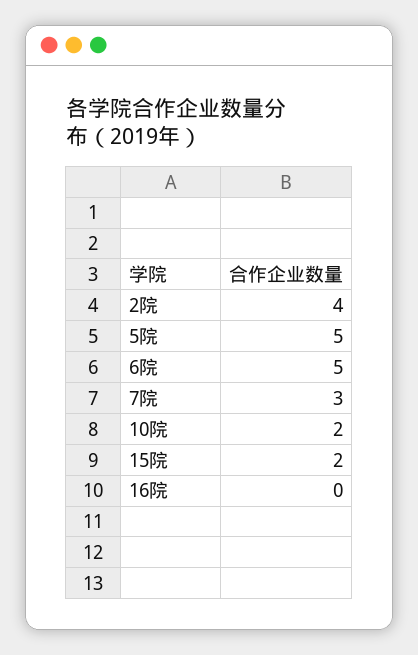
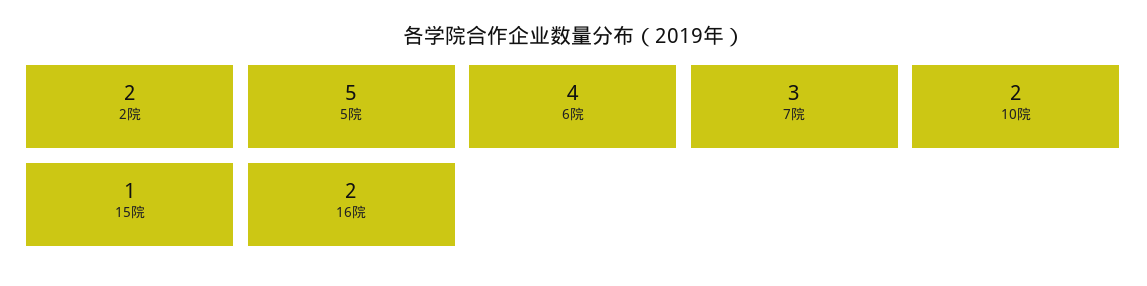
  {
-   "2院": 4,
+   "2院": 2,
    "5院": 5,
-   "6院": 5,
+   "6院": 4,
    "7院": 3,
    "10院": 2,
-   "15院": 2,
+   "15院": 1,
-   "16院": 0
+   "16院": 2
  }

